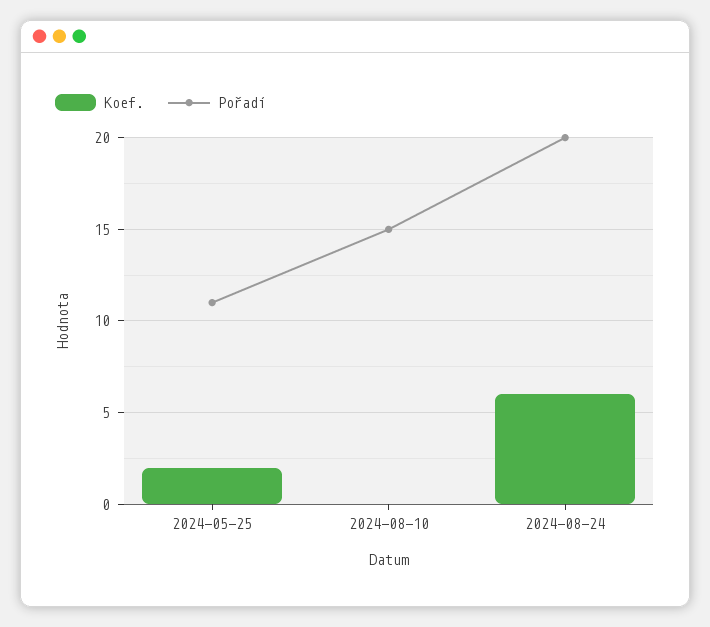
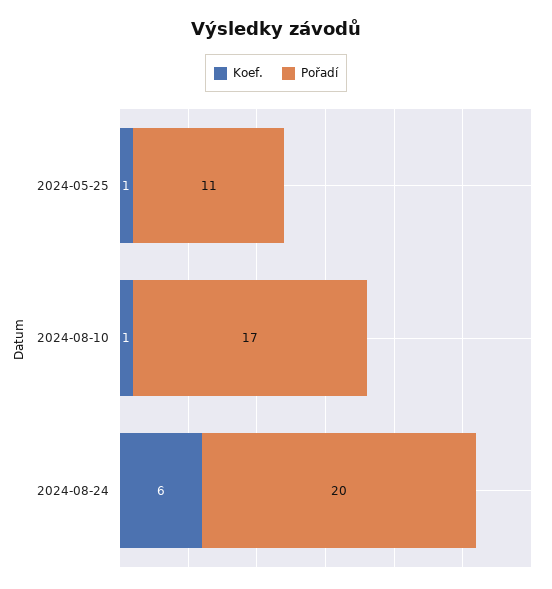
  {
    "Koef.": {
-     "2024-05-25": 2,
+     "2024-05-25": 1,
-     "2024-08-10": 0,
+     "2024-08-10": 1,
      "2024-08-24": 6
    },
    "Pořadí": {
      "2024-05-25": 11,
-     "2024-08-10": 15,
+     "2024-08-10": 17,
      "2024-08-24": 20
    }
  }

